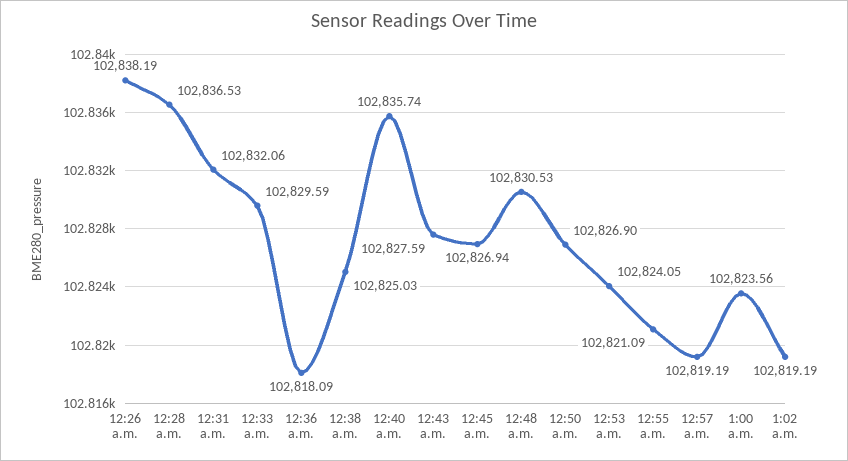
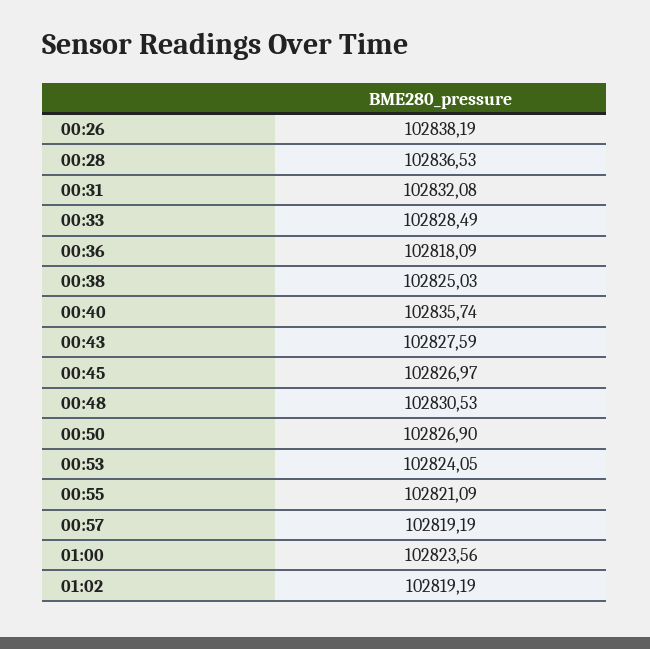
  {
    "12:26 a.m.": 102838.19,
    "12:28 a.m.": 102836.53,
-   "12:31 a.m.": 102832.06,
+   "12:31 a.m.": 102832.08,
-   "12:33 a.m.": 102829.59,
+   "12:33 a.m.": 102828.49,
    "12:36 a.m.": 102818.09,
    "12:38 a.m.": 102825.03,
    "12:40 a.m.": 102835.74,
    "12:43 a.m.": 102827.59,
-   "12:45 a.m.": 102826.94,
+   "12:45 a.m.": 102826.97,
    "12:48 a.m.": 102830.53,
    "12:50 a.m.": 102826.9,
    "12:53 a.m.": 102824.05,
    "12:55 a.m.": 102821.09,
    "12:57 a.m.": 102819.19,
    "1:00 a.m.": 102823.56,
    "1:02 a.m.": 102819.19
  }

